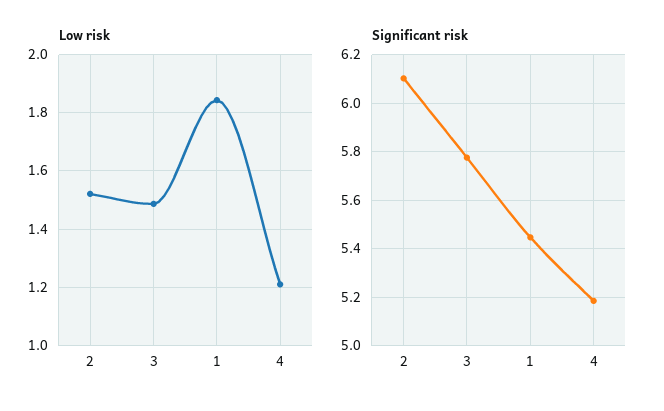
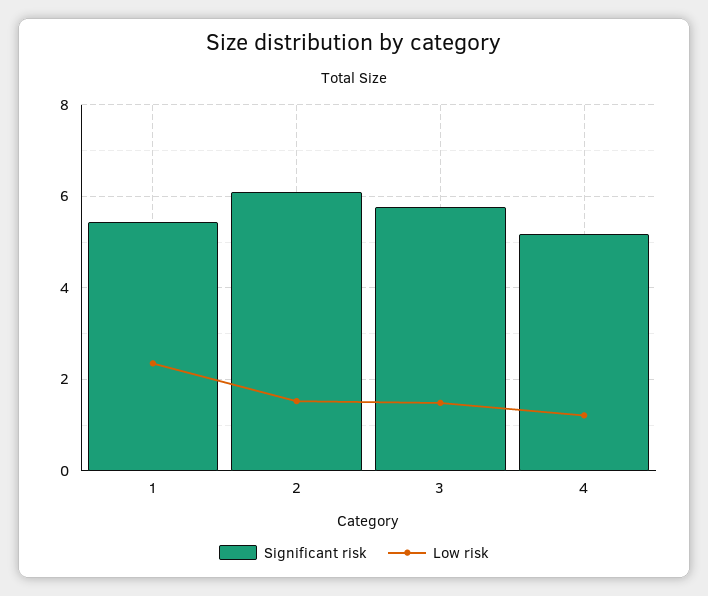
  {
    "Low risk": {
      "2": 1.525,
      "3": 1.475,
-     "1": 1.85,
+     "1": 2.4,
      "4": 1.2
    },
    "Significant risk": {
      "2": 6.1,
      "3": 5.775,
      "1": 5.45,
      "4": 5.175
    }
  }

